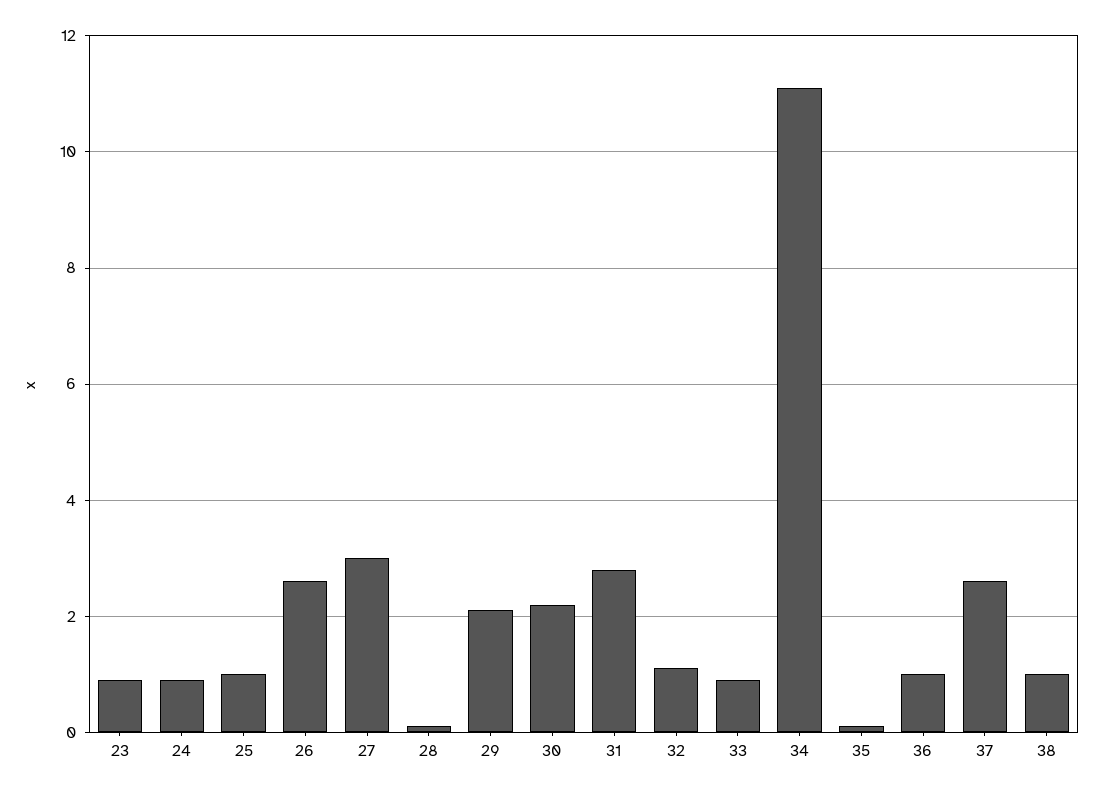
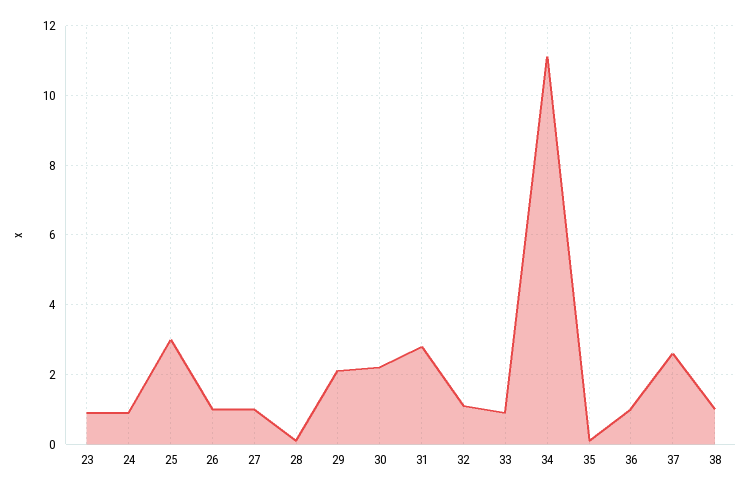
  {
    "23": 1,
    "24": 1,
-   "25": 1,
+   "25": 3,
-   "26": 2.5,
+   "26": 1,
-   "27": 3,
+   "27": 1,
    "28": 0,
    "29": 2,
    "30": 2,
    "31": 3,
    "32": 1,
    "33": 1,
    "34": 11,
    "35": 0,
    "36": 1,
    "37": 2.5,
    "38": 1
  }

